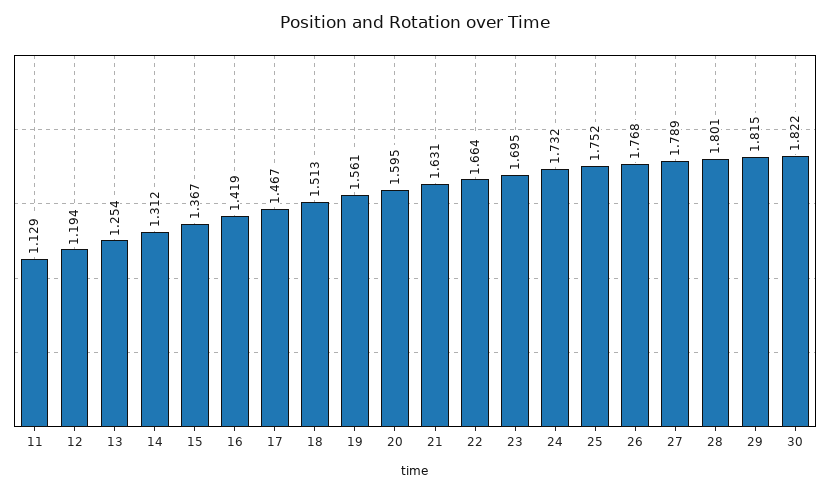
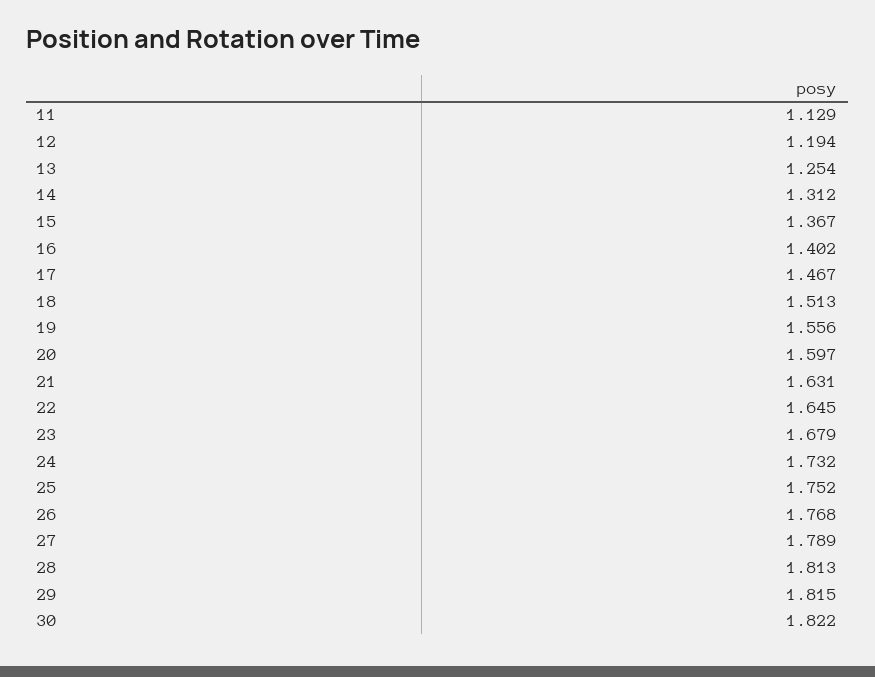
  {
    "11": 1.129,
    "12": 1.194,
    "13": 1.254,
    "14": 1.312,
    "15": 1.367,
-   "16": 1.419,
+   "16": 1.402,
    "17": 1.467,
    "18": 1.513,
-   "19": 1.561,
+   "19": 1.556,
-   "20": 1.595,
+   "20": 1.597,
    "21": 1.631,
-   "22": 1.664,
+   "22": 1.645,
-   "23": 1.695,
+   "23": 1.679,
    "24": 1.732,
    "25": 1.752,
    "26": 1.768,
    "27": 1.789,
-   "28": 1.801,
+   "28": 1.813,
    "29": 1.815,
    "30": 1.822
  }

